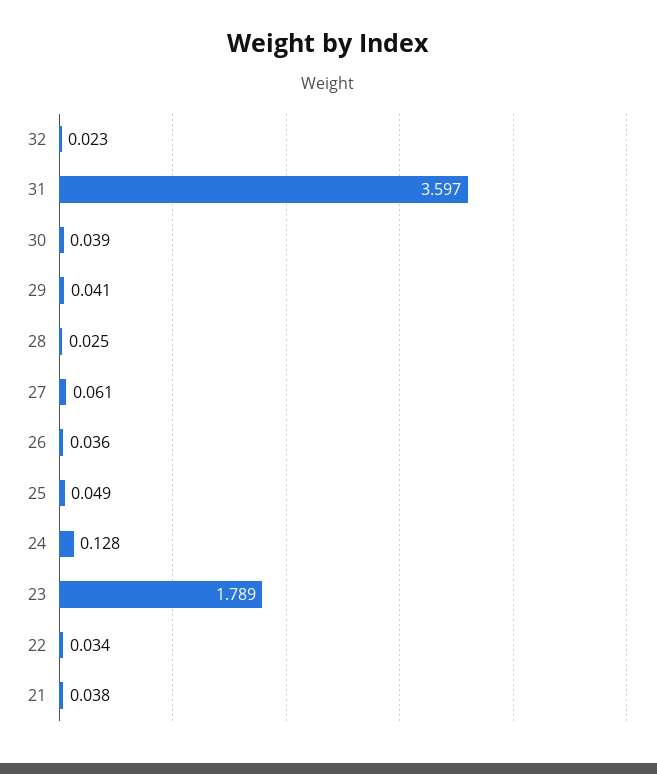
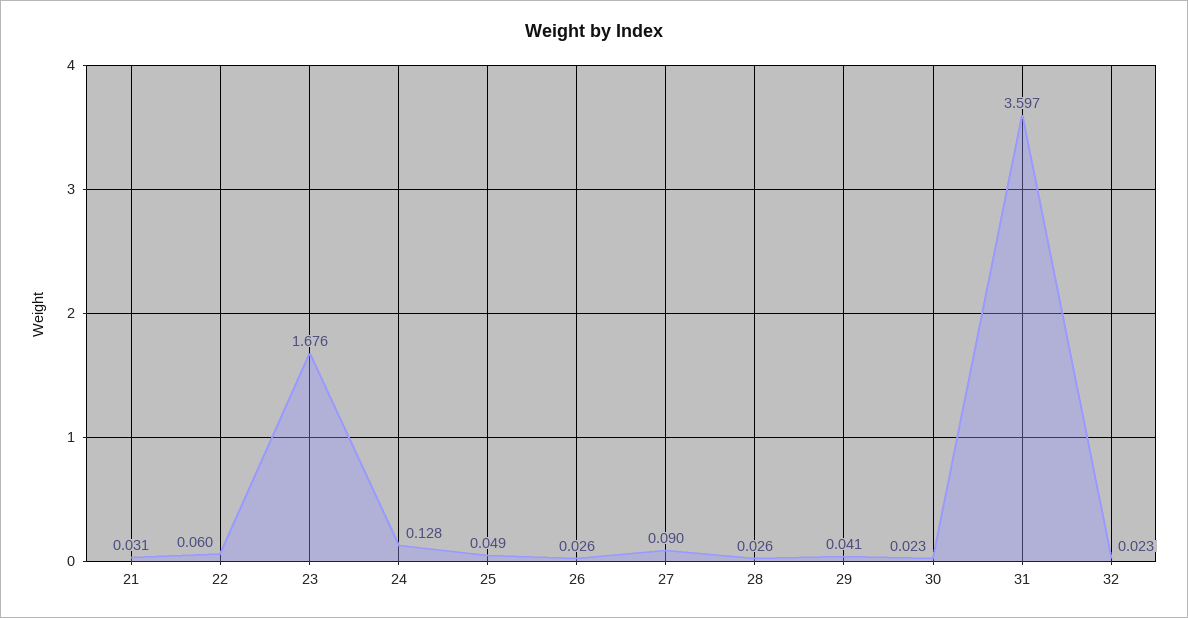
  {
    "32": 0.023,
    "31": 3.597,
-   "30": 0.039,
+   "30": 0.023,
    "29": 0.041,
-   "28": 0.025,
+   "28": 0.026,
-   "27": 0.061,
+   "27": 0.09,
-   "26": 0.036,
+   "26": 0.026,
    "25": 0.049,
    "24": 0.128,
-   "23": 1.789,
+   "23": 1.676,
-   "22": 0.034,
+   "22": 0.06,
-   "21": 0.038
+   "21": 0.031
  }

